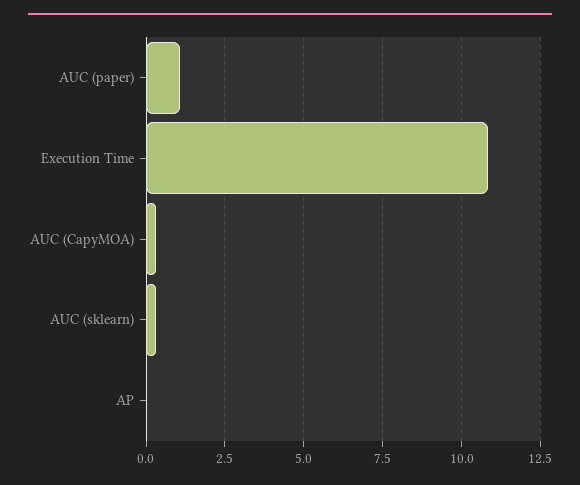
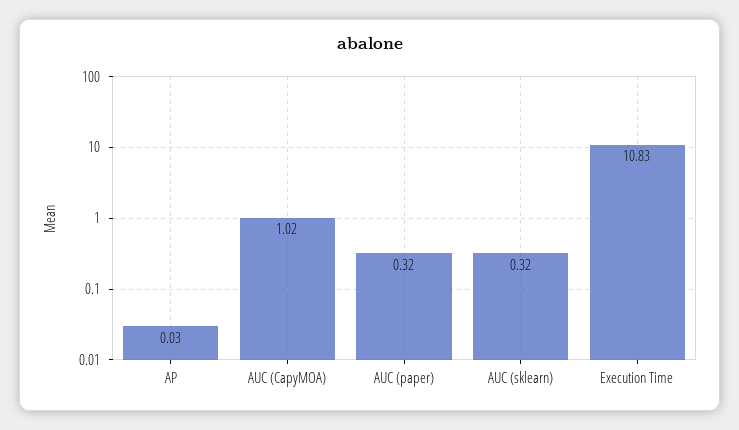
  {
-   "AUC (paper)": 1,
+   "AUC (paper)": 0.32,
    "Execution Time": 10.83,
-   "AUC (CapyMOA)": 0.25,
+   "AUC (CapyMOA)": 1.02,
    "AUC (sklearn)": 0.32,
    "AP": 0.03
  }

